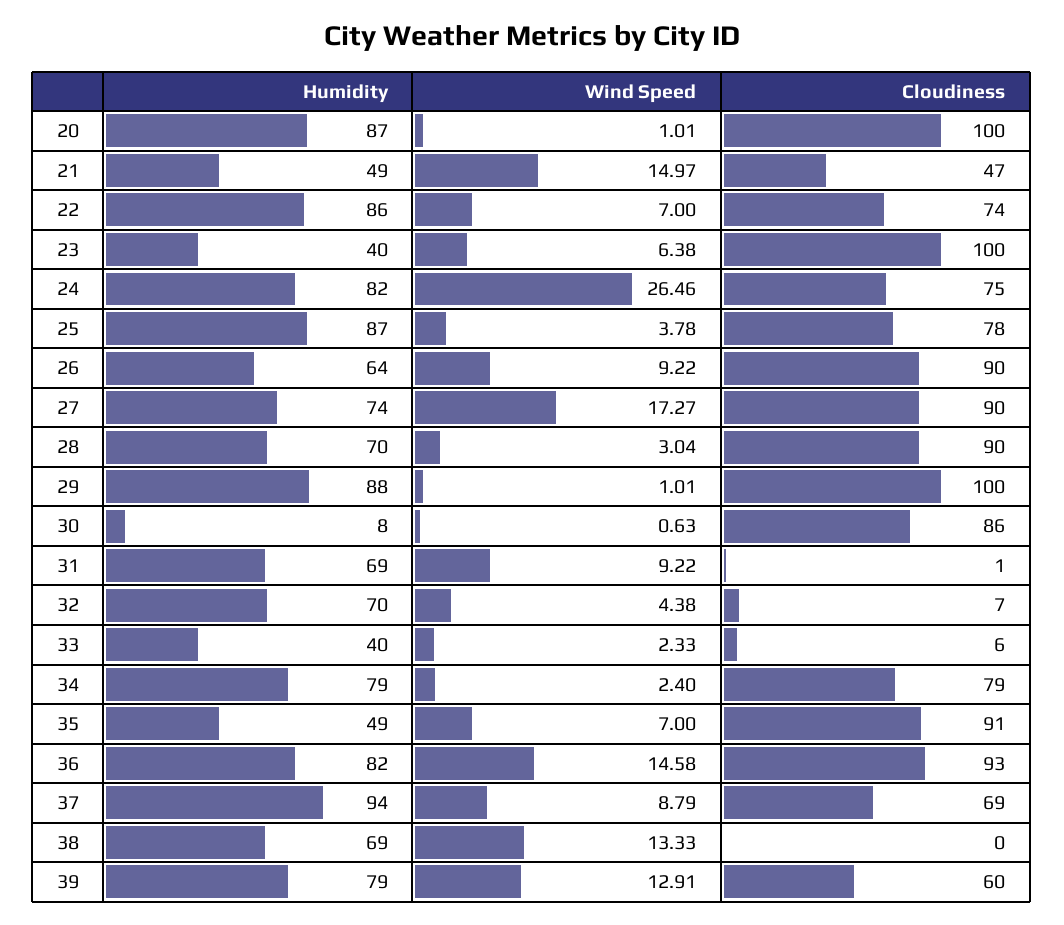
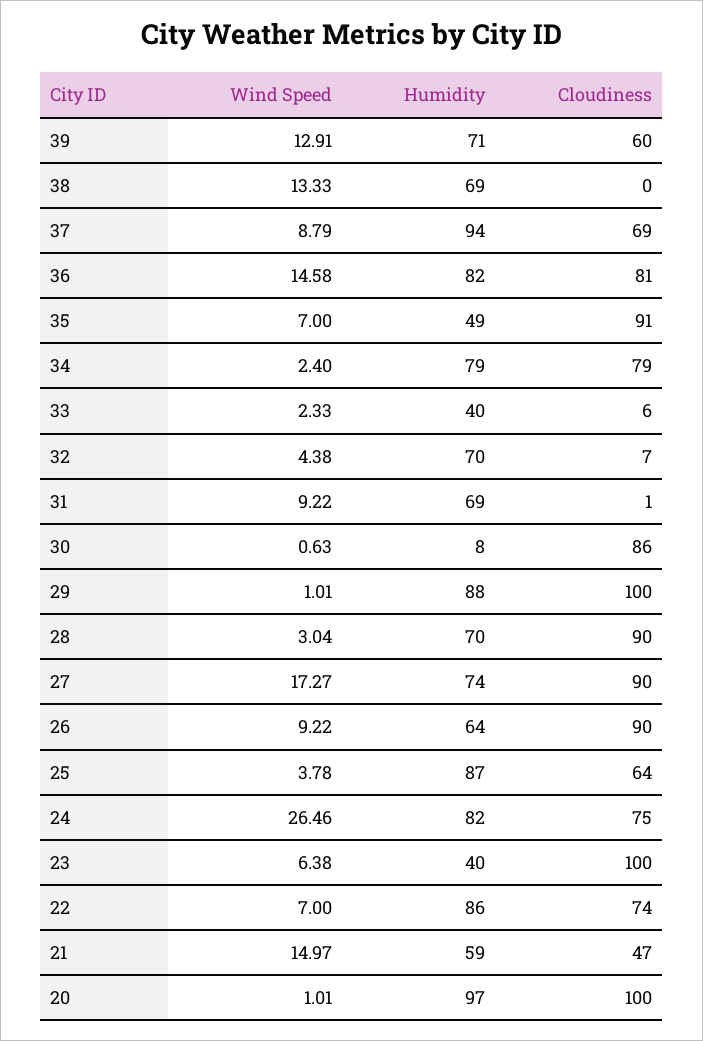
  {
    "Humidity": {
-     "20": 87,
+     "20": 97,
-     "21": 49,
+     "21": 59,
      "22": 86,
      "23": 40,
      "24": 82,
      "25": 87,
      "26": 64,
      "27": 74,
      "28": 70,
      "29": 88,
      "30": 8,
      "31": 69,
      "32": 70,
      "33": 40,
      "34": 79,
      "35": 49,
      "36": 82,
      "37": 94,
      "38": 69,
-     "39": 79
+     "39": 71
    },
    "Wind Speed": {
      "20": 1.01,
      "21": 14.97,
      "22": 7,
      "23": 6.38,
      "24": 26.46,
      "25": 3.78,
      "26": 9.22,
      "27": 17.27,
      "28": 3.04,
      "29": 1.01,
      "30": 0.63,
      "31": 9.22,
      "32": 4.38,
      "33": 2.33,
      "34": 2.4,
      "35": 7,
      "36": 14.58,
      "37": 8.79,
      "38": 13.33,
      "39": 12.91
    },
    "Cloudiness": {
      "20": 100,
      "21": 47,
      "22": 74,
      "23": 100,
      "24": 75,
-     "25": 78,
+     "25": 64,
      "26": 90,
      "27": 90,
      "28": 90,
      "29": 100,
      "30": 86,
      "31": 1,
      "32": 7,
      "33": 6,
      "34": 79,
      "35": 91,
-     "36": 93,
+     "36": 81,
      "37": 69,
      "38": 0,
      "39": 60
    }
  }

